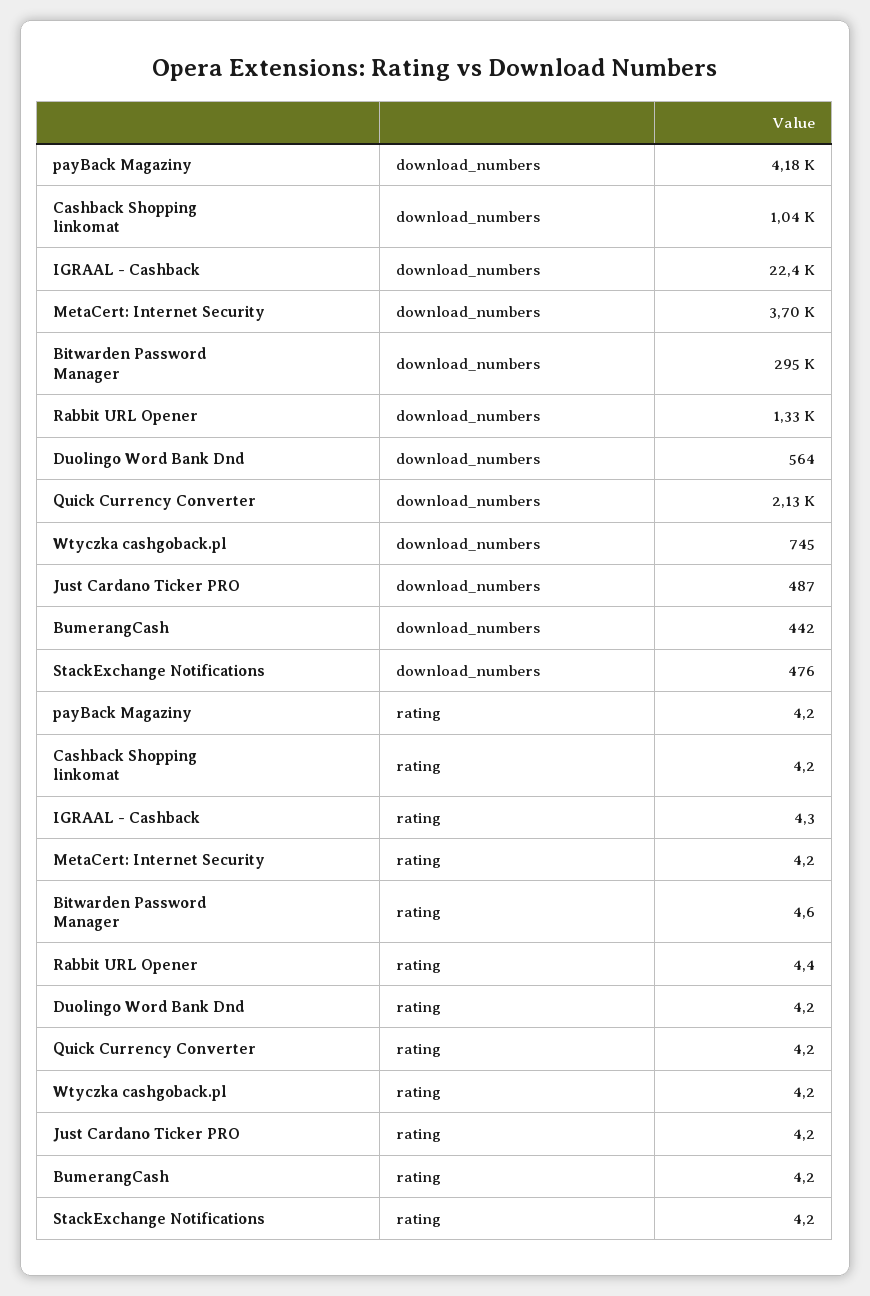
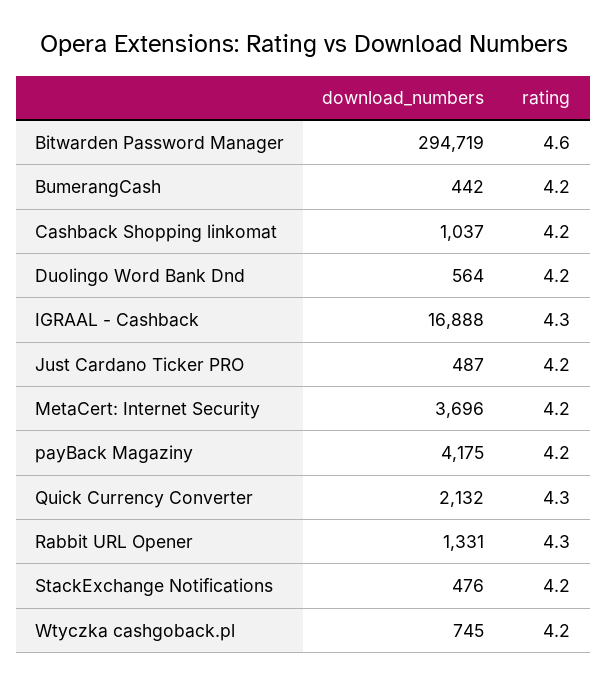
  {
    "payBack Magaziny": {
      "download_numbers": 4175,
      "rating": 4.2
    },
    "Cashback Shopping linkomat": {
      "download_numbers": 1037,
      "rating": 4.2
    },
    "IGRAAL - Cashback": {
-     "download_numbers": 22400,
+     "download_numbers": 16888,
      "rating": 4.3
    },
    "MetaCert: Internet Security": {
      "download_numbers": 3696,
      "rating": 4.2
    },
    "Bitwarden Password Manager": {
      "download_numbers": 294719,
      "rating": 4.6
    },
    "Rabbit URL Opener": {
      "download_numbers": 1331,
-     "rating": 4.4
+     "rating": 4.3
    },
    "Duolingo Word Bank Dnd": {
      "download_numbers": 564,
      "rating": 4.2
    },
    "Quick Currency Converter": {
      "download_numbers": 2132,
-     "rating": 4.2
+     "rating": 4.3
    },
    "Wtyczka cashgoback.pl": {
      "download_numbers": 745,
      "rating": 4.2
    },
    "Just Cardano Ticker PRO": {
      "download_numbers": 487,
      "rating": 4.2
    },
    "BumerangCash": {
      "download_numbers": 442,
      "rating": 4.2
    },
    "StackExchange Notifications": {
      "download_numbers": 476,
      "rating": 4.2
    }
  }

